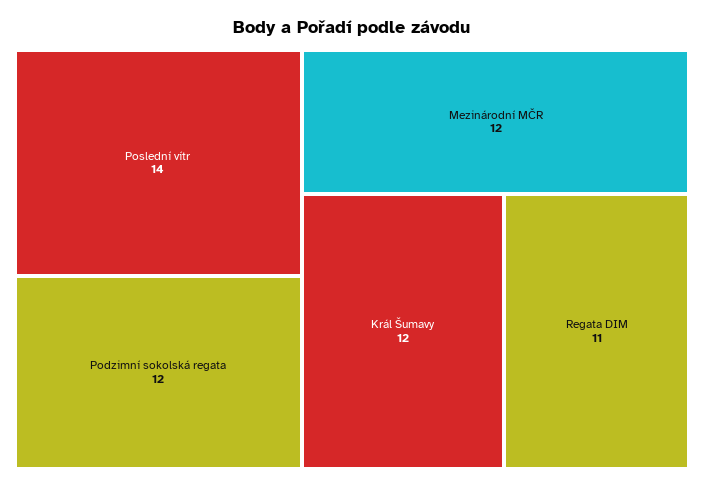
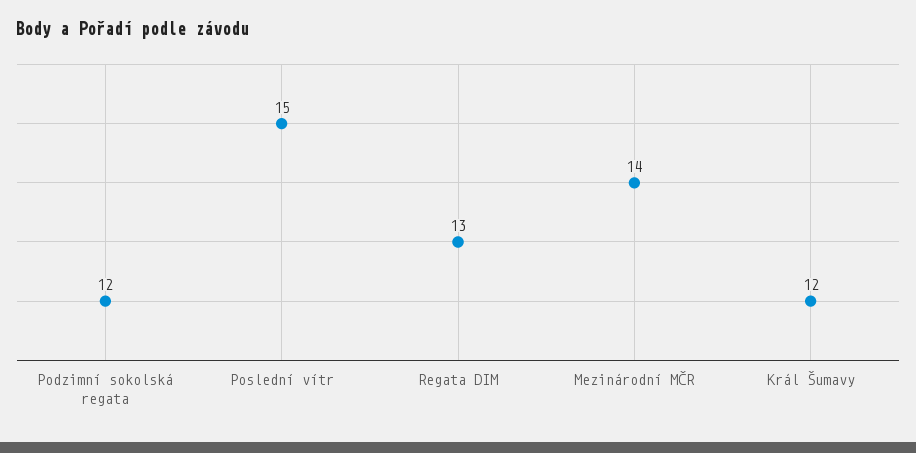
  {
-   "Poslední vítr": 14,
+   "Poslední vítr": 15,
    "Podzimní sokolská regata": 12,
-   "Mezinárodní MČR": 12,
+   "Mezinárodní MČR": 14,
    "Král Šumavy": 12,
-   "Regata DIM": 11
+   "Regata DIM": 13
  }

